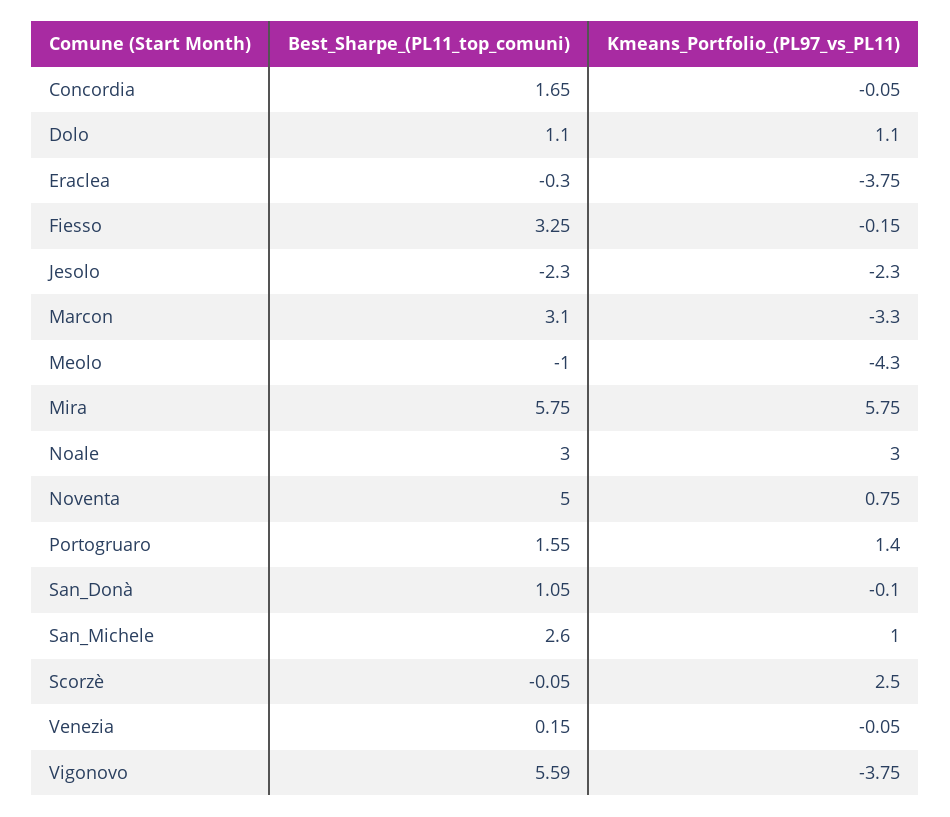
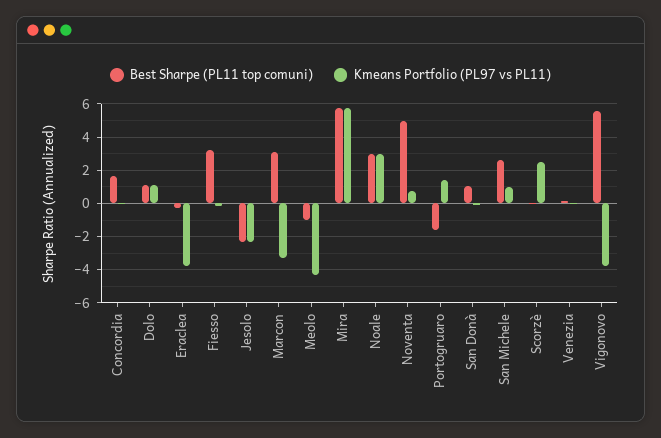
  {
    "Best_Sharpe_(PL11_top_comuni)": {
      "Concordia": 1.65,
      "Dolo": 1.1,
      "Eraclea": -0.3,
      "Fiesso": 3.25,
      "Jesolo": -2.3,
      "Marcon": 3.1,
      "Meolo": -1,
      "Mira": 5.75,
      "Noale": 3,
      "Noventa": 5,
-     "Portogruaro": 1.55,
+     "Portogruaro": -1.5,
      "San_Donà": 1.05,
      "San_Michele": 2.6,
      "Scorzè": -0.05,
      "Venezia": 0.15,
      "Vigonovo": 5.59
    },
    "Kmeans_Portfolio_(PL97_vs_PL11)": {
      "Concordia": -0.05,
      "Dolo": 1.1,
      "Eraclea": -3.75,
      "Fiesso": -0.15,
      "Jesolo": -2.3,
      "Marcon": -3.3,
      "Meolo": -4.3,
      "Mira": 5.75,
      "Noale": 3,
      "Noventa": 0.75,
      "Portogruaro": 1.4,
      "San_Donà": -0.1,
      "San_Michele": 1,
      "Scorzè": 2.5,
      "Venezia": -0.05,
      "Vigonovo": -3.75
    }
  }

